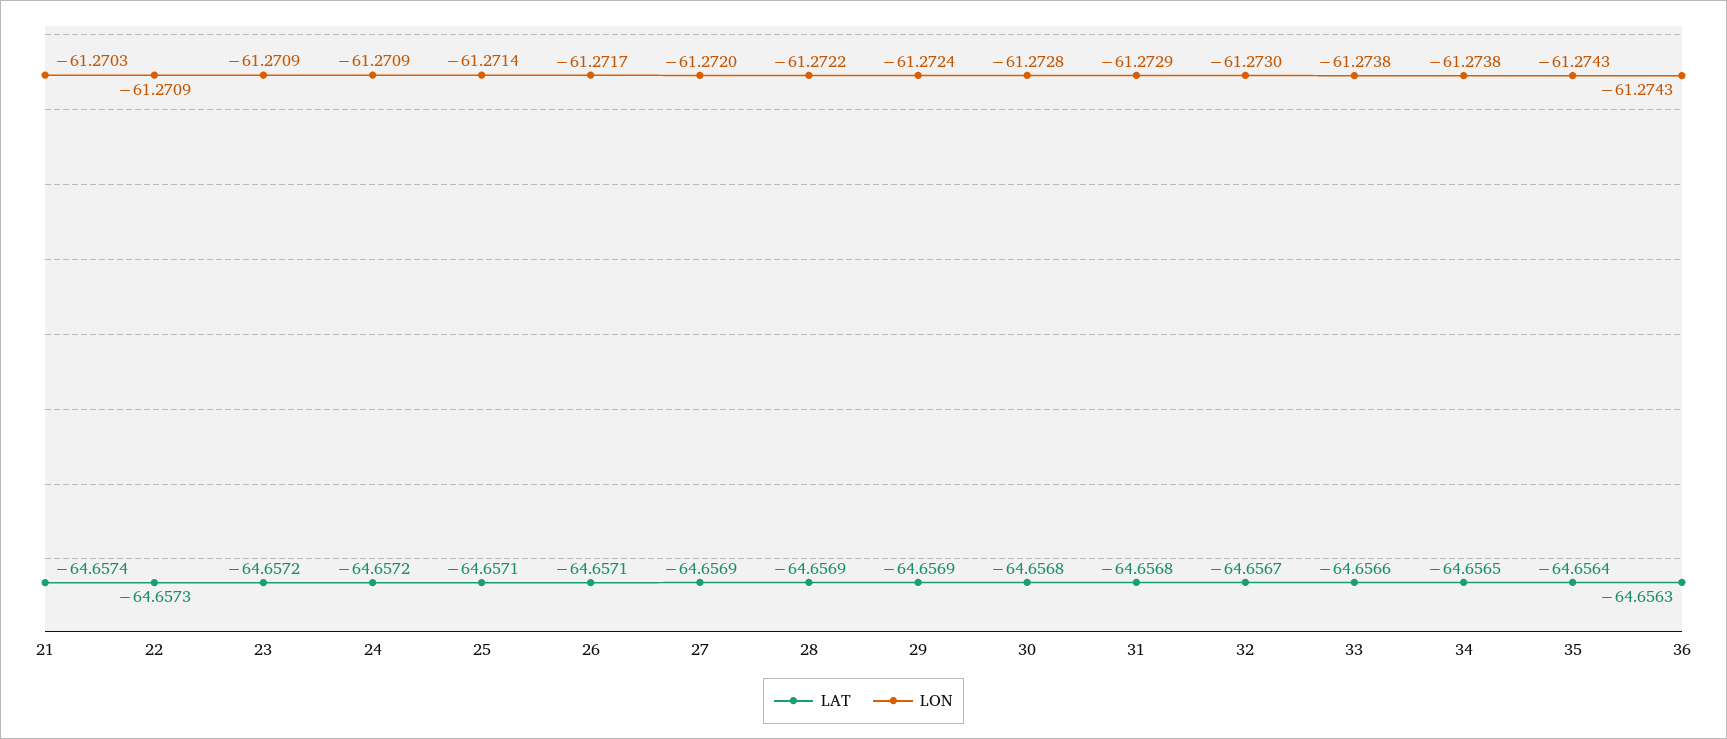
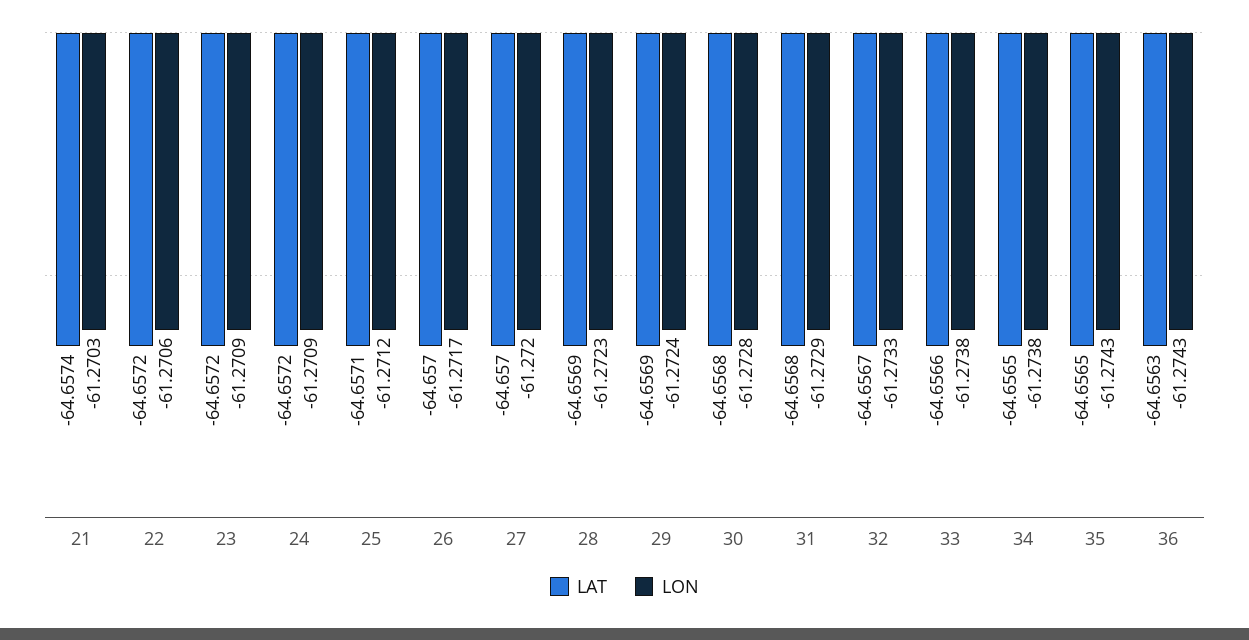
  {
    "LAT": {
      "21": -64.6574,
-     "22": -64.6573,
+     "22": -64.6572,
      "23": -64.6572,
      "24": -64.6572,
      "25": -64.6571,
-     "26": -64.6571,
+     "26": -64.657,
-     "27": -64.6569,
+     "27": -64.657,
      "28": -64.6569,
      "29": -64.6569,
      "30": -64.6568,
      "31": -64.6568,
      "32": -64.6567,
      "33": -64.6566,
      "34": -64.6565,
-     "35": -64.6564,
+     "35": -64.6565,
      "36": -64.6563
    },
    "LON": {
      "21": -61.2703,
-     "22": -61.2709,
+     "22": -61.2706,
      "23": -61.2709,
      "24": -61.2709,
-     "25": -61.2714,
+     "25": -61.2712,
      "26": -61.2717,
      "27": -61.272,
-     "28": -61.2722,
+     "28": -61.2723,
      "29": -61.2724,
      "30": -61.2728,
      "31": -61.2729,
-     "32": -61.273,
+     "32": -61.2733,
      "33": -61.2738,
      "34": -61.2738,
      "35": -61.2743,
      "36": -61.2743
    }
  }

